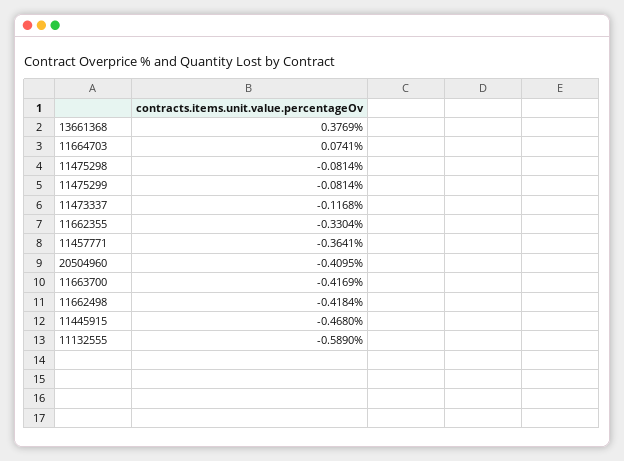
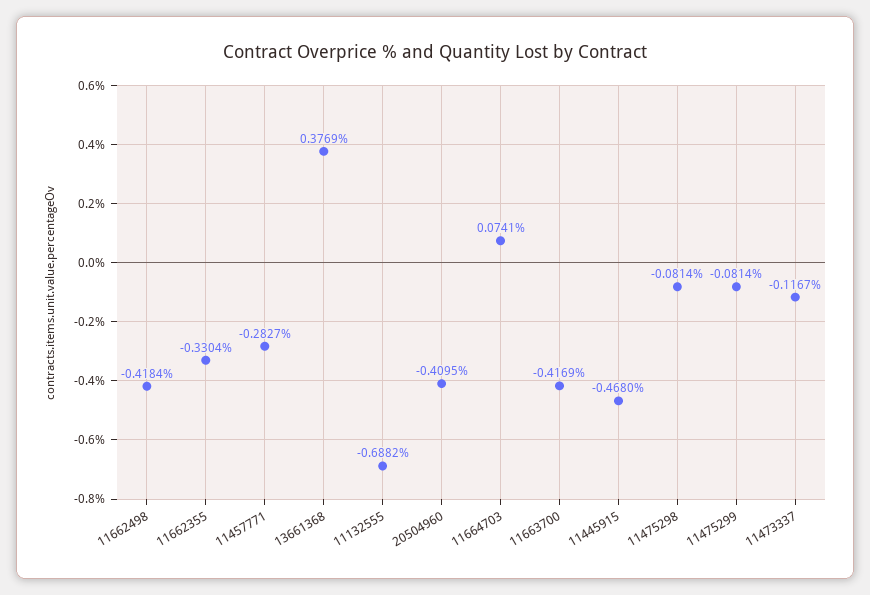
  {
    "13661368": 0.3769,
    "11664703": 0.0741,
    "11475298": -0.0814,
    "11475299": -0.0814,
-   "11473337": -0.1168,
+   "11473337": -0.1167,
    "11662355": -0.3304,
-   "11457771": -0.3641,
+   "11457771": -0.2827,
    "20504960": -0.4095,
    "11663700": -0.4169,
    "11662498": -0.4184,
    "11445915": -0.468,
-   "11132555": -0.589
+   "11132555": -0.6882
  }

